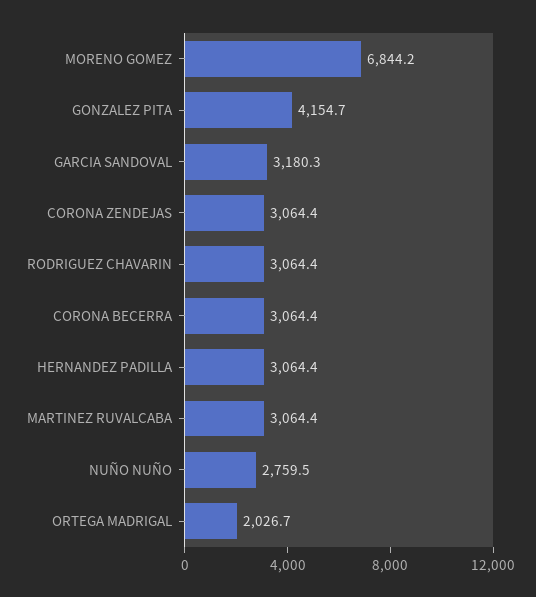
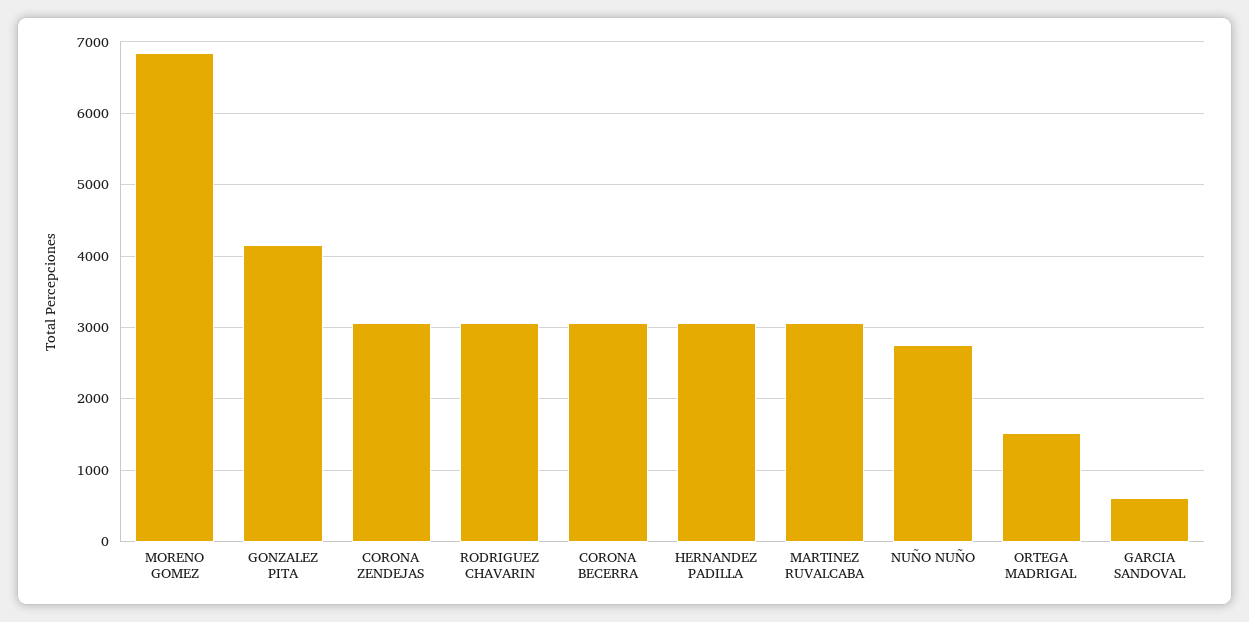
  {
    "MORENO GOMEZ": 6844.2,
    "GONZALEZ PITA": 4154.7,
-   "GARCIA SANDOVAL": 3180.3,
+   "GARCIA SANDOVAL": 600,
    "CORONA ZENDEJAS": 3064.4,
    "RODRIGUEZ CHAVARIN": 3064.4,
    "CORONA BECERRA": 3064.4,
    "HERNANDEZ PADILLA": 3064.4,
    "MARTINEZ RUVALCABA": 3064.4,
    "NUÑO NUÑO": 2759.5,
-   "ORTEGA MADRIGAL": 2026.7
+   "ORTEGA MADRIGAL": 1500
  }

